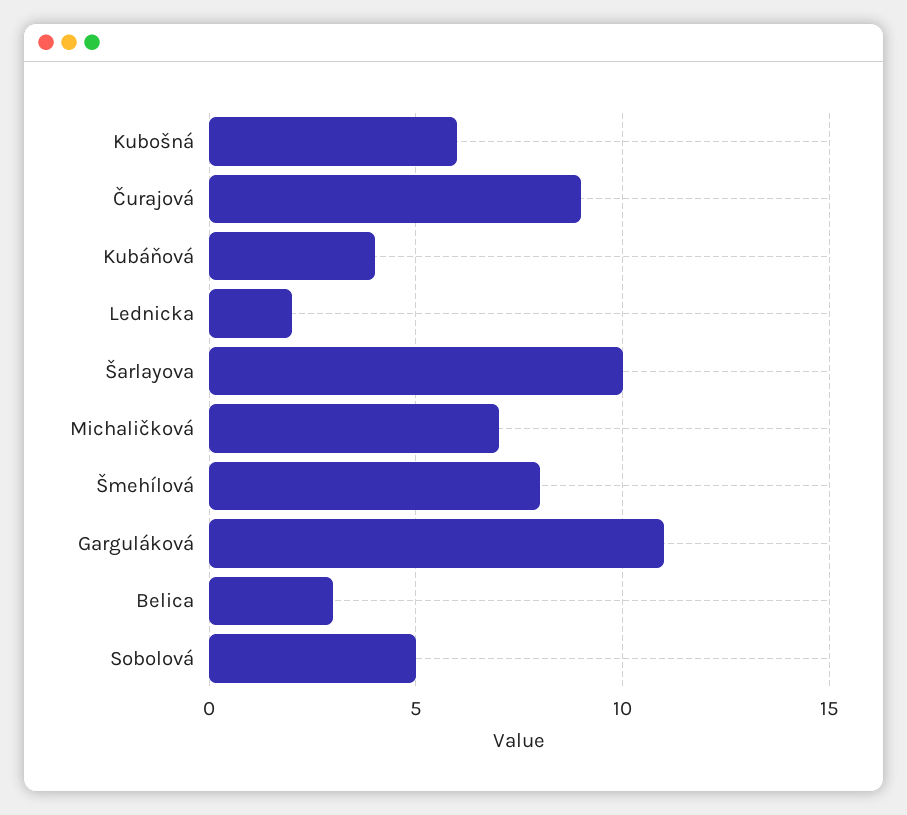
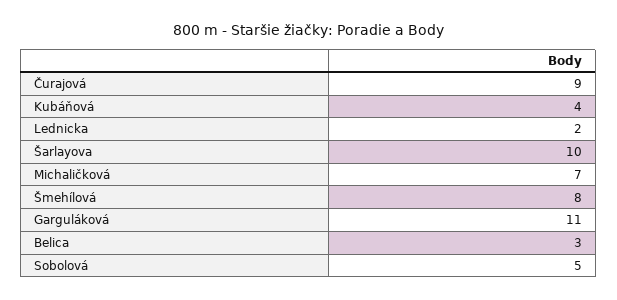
  {
-   "Kubošná": 6,
    "Čurajová": 9,
    "Kubáňová": 4,
    "Lednicka": 2,
    "Šarlayova": 10,
    "Michaličková": 7,
    "Šmehílová": 8,
    "Garguláková": 11,
    "Belica": 3,
    "Sobolová": 5
  }

